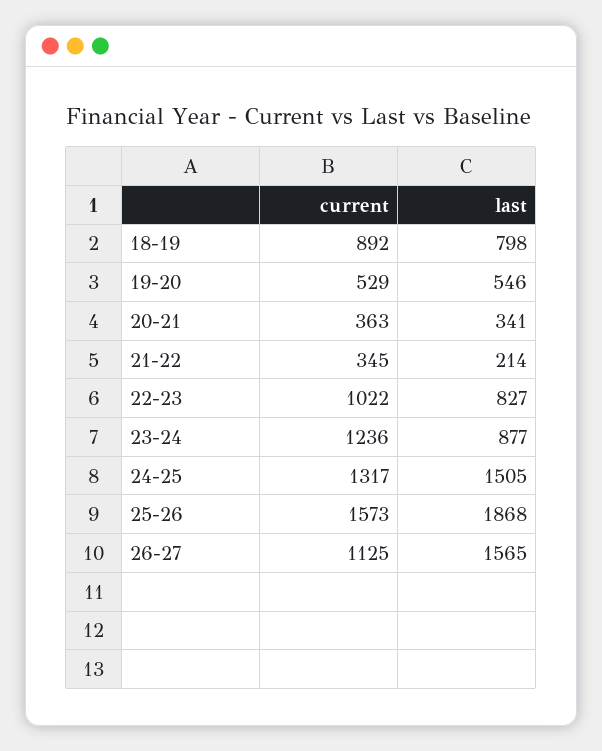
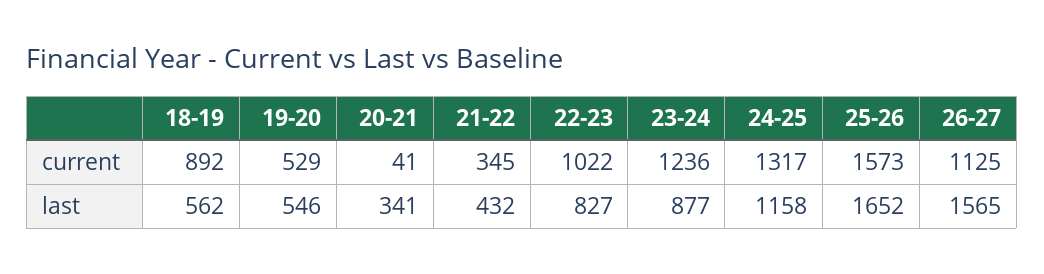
  {
    "current": {
      "18-19": 892,
      "19-20": 529,
-     "20-21": 363,
+     "20-21": 41,
      "21-22": 345,
      "22-23": 1022,
      "23-24": 1236,
      "24-25": 1317,
      "25-26": 1573,
      "26-27": 1125
    },
    "last": {
-     "18-19": 798,
+     "18-19": 562,
      "19-20": 546,
      "20-21": 341,
-     "21-22": 214,
+     "21-22": 432,
      "22-23": 827,
      "23-24": 877,
-     "24-25": 1505,
+     "24-25": 1158,
-     "25-26": 1868,
+     "25-26": 1652,
      "26-27": 1565
    }
  }

